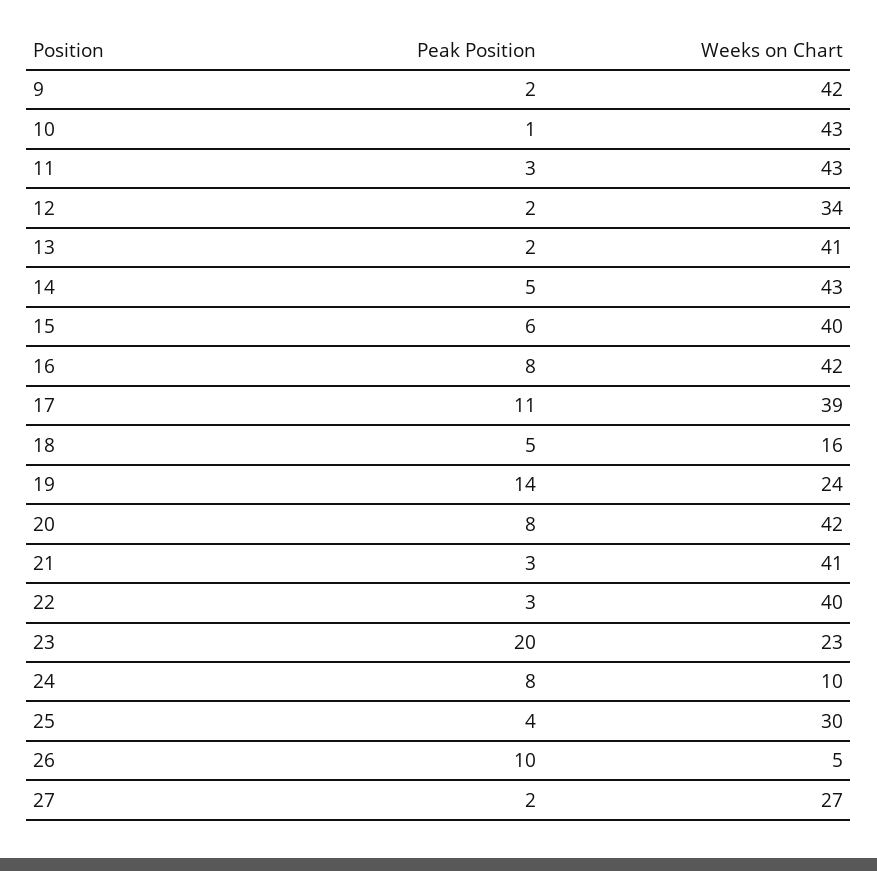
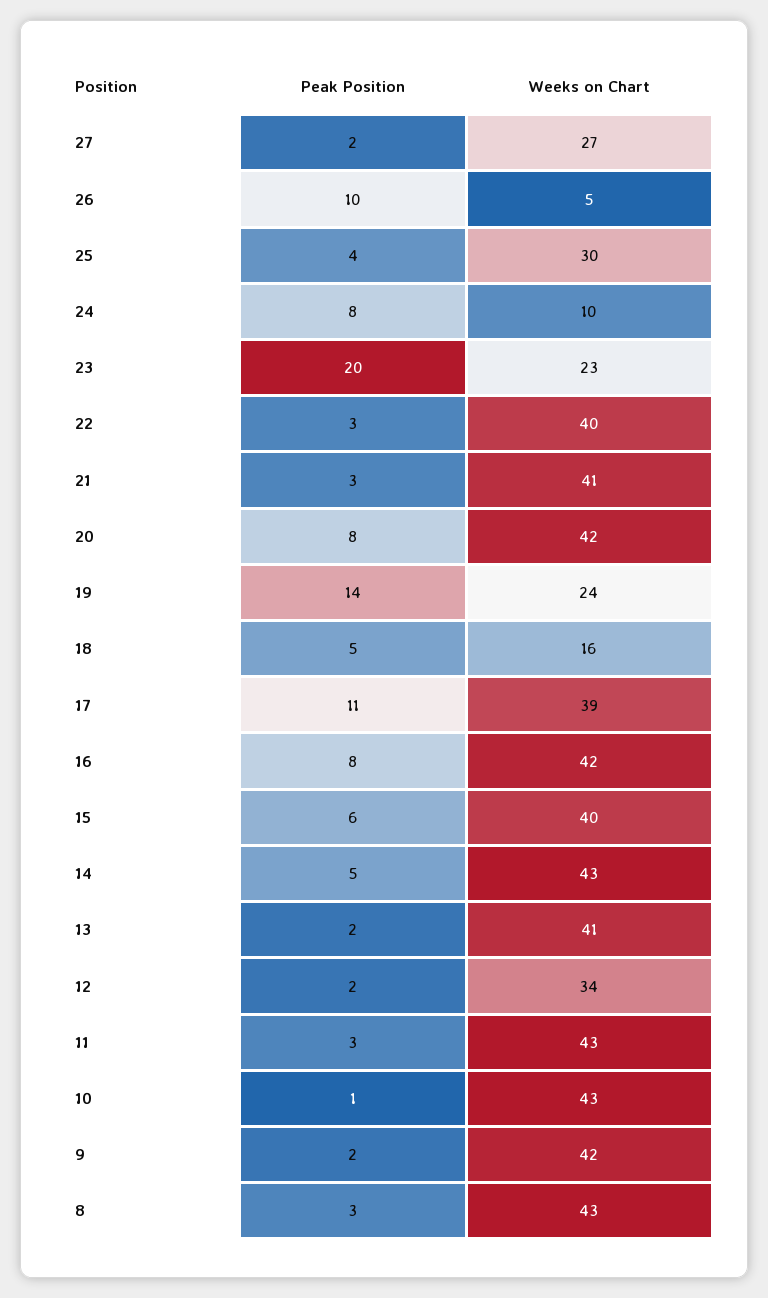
  {
    "Peak Position": {
      "9": 2,
      "10": 1,
      "11": 3,
      "12": 2,
      "13": 2,
      "14": 5,
      "15": 6,
      "16": 8,
      "17": 11,
      "18": 5,
      "19": 14,
      "20": 8,
      "21": 3,
      "22": 3,
      "23": 20,
      "24": 8,
      "25": 4,
      "26": 10,
-     "27": 2
+     "27": 2,
+     "8": 3
    },
    "Weeks on Chart": {
      "9": 42,
      "10": 43,
      "11": 43,
      "12": 34,
      "13": 41,
      "14": 43,
      "15": 40,
      "16": 42,
      "17": 39,
      "18": 16,
      "19": 24,
      "20": 42,
      "21": 41,
      "22": 40,
      "23": 23,
      "24": 10,
      "25": 30,
      "26": 5,
-     "27": 27
+     "27": 27,
+     "8": 43
    }
  }

